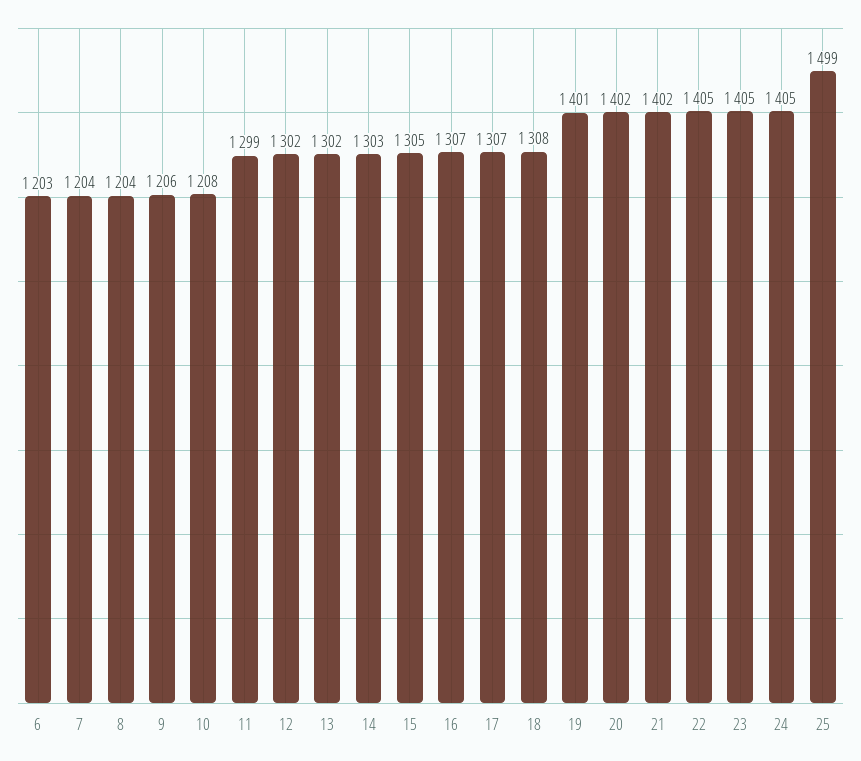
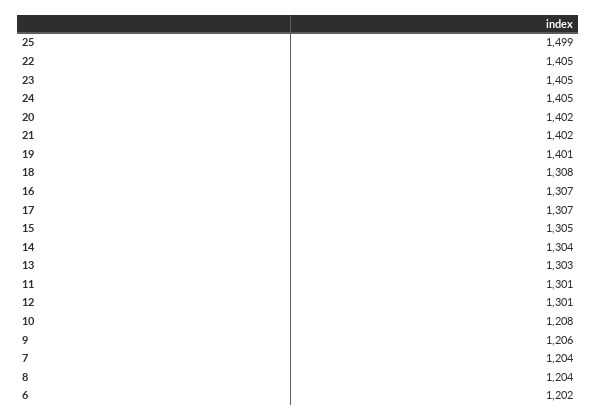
  {
-   "6": 1203,
+   "6": 1202,
    "7": 1204,
    "8": 1204,
    "9": 1206,
    "10": 1208,
-   "11": 1299,
+   "11": 1301,
-   "12": 1302,
+   "12": 1301,
-   "13": 1302,
+   "13": 1303,
-   "14": 1303,
+   "14": 1304,
    "15": 1305,
    "16": 1307,
    "17": 1307,
    "18": 1308,
    "19": 1401,
    "20": 1402,
    "21": 1402,
    "22": 1405,
    "23": 1405,
    "24": 1405,
    "25": 1499
  }

